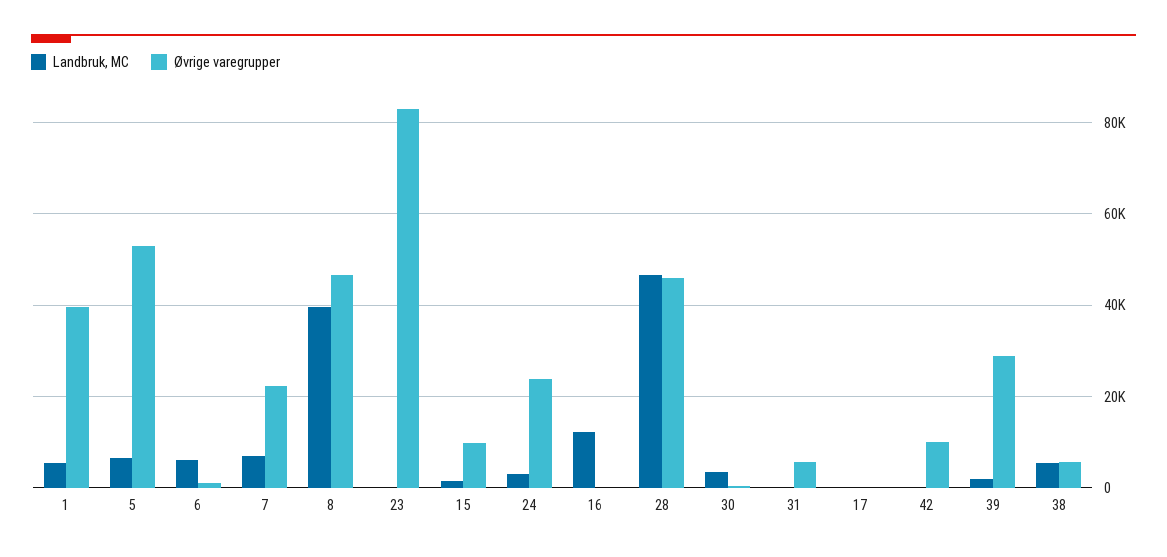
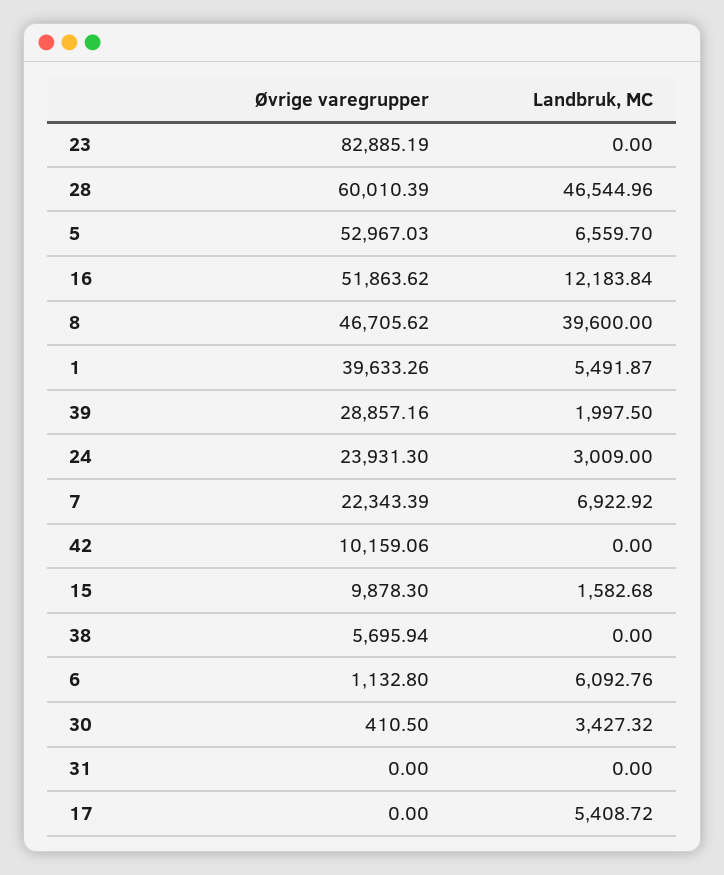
  {
    "Landbruk, MC": {
      "1": 5491.87,
      "5": 6559.7,
      "6": 6092.76,
      "7": 6922.92,
      "8": 39600,
      "23": 0,
      "15": 1582.68,
      "24": 3009,
      "16": 12183.84,
      "28": 46544.96,
      "30": 3427.32,
      "31": 0,
-     "17": 0,
+     "17": 5408.72,
      "42": 0,
      "39": 1997.5,
-     "38": 6000
+     "38": 0
    },
    "Øvrige varegrupper": {
      "1": 39633.26,
      "5": 52967.03,
      "6": 1132.8,
      "7": 22343.39,
      "8": 46705.62,
      "23": 82885.19,
      "15": 9878.3,
      "24": 23931.3,
-     "16": 0,
+     "16": 51863.62,
-     "28": 46000,
+     "28": 60010.39,
      "30": 410.5,
-     "31": 6000,
+     "31": 0,
      "17": 0,
      "42": 10159.06,
      "39": 28857.16,
      "38": 5695.94
    }
  }

